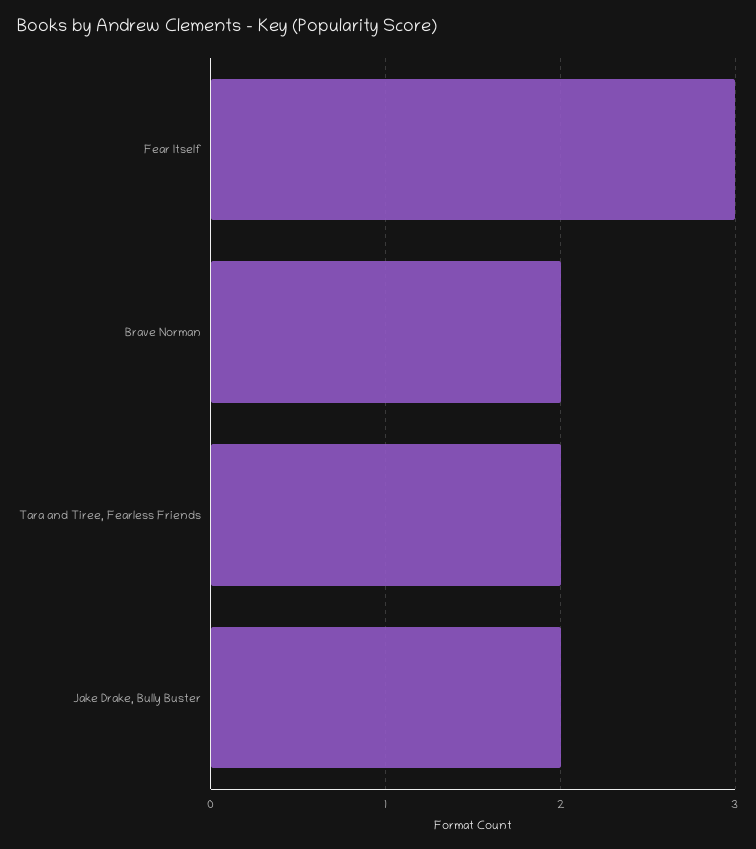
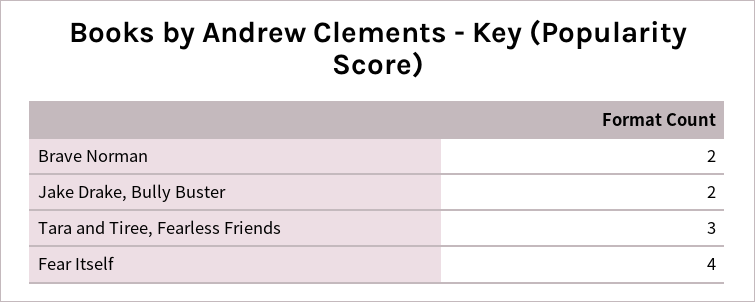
  {
-   "Fear Itself": 3,
+   "Fear Itself": 4,
    "Brave Norman": 2,
-   "Tara and Tiree, Fearless Friends": 2,
+   "Tara and Tiree, Fearless Friends": 3,
    "Jake Drake, Bully Buster": 2
  }

